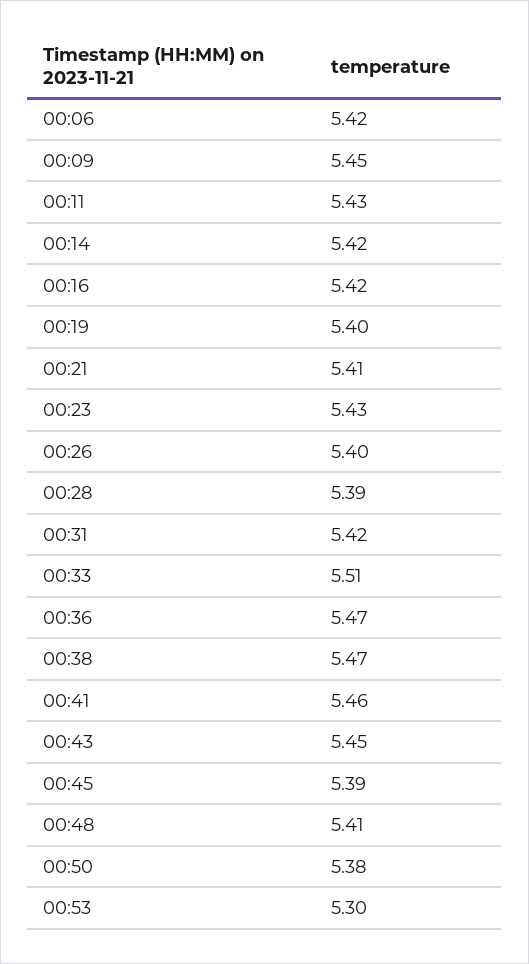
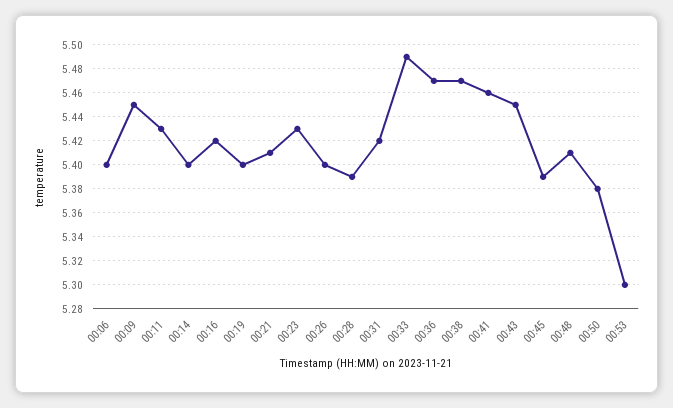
  {
-   "00:06": 5.42,
+   "00:06": 5.4,
    "00:09": 5.45,
    "00:11": 5.43,
-   "00:14": 5.42,
+   "00:14": 5.4,
    "00:16": 5.42,
    "00:19": 5.4,
    "00:21": 5.41,
    "00:23": 5.43,
    "00:26": 5.4,
    "00:28": 5.39,
    "00:31": 5.42,
-   "00:33": 5.51,
+   "00:33": 5.49,
    "00:36": 5.47,
    "00:38": 5.47,
    "00:41": 5.46,
    "00:43": 5.45,
    "00:45": 5.39,
    "00:48": 5.41,
    "00:50": 5.38,
    "00:53": 5.3
  }

